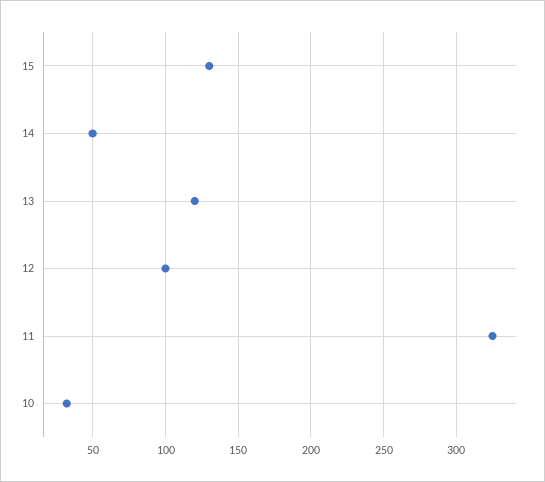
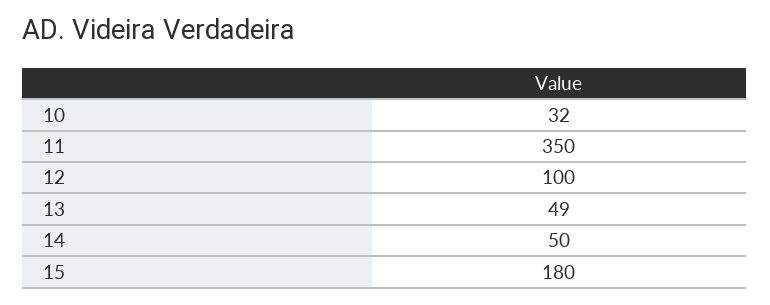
  {
-   "15": 130,
+   "15": 180,
    "14": 50,
-   "13": 120,
+   "13": 49,
    "12": 100,
-   "11": 325,
+   "11": 350,
    "10": 32
  }

